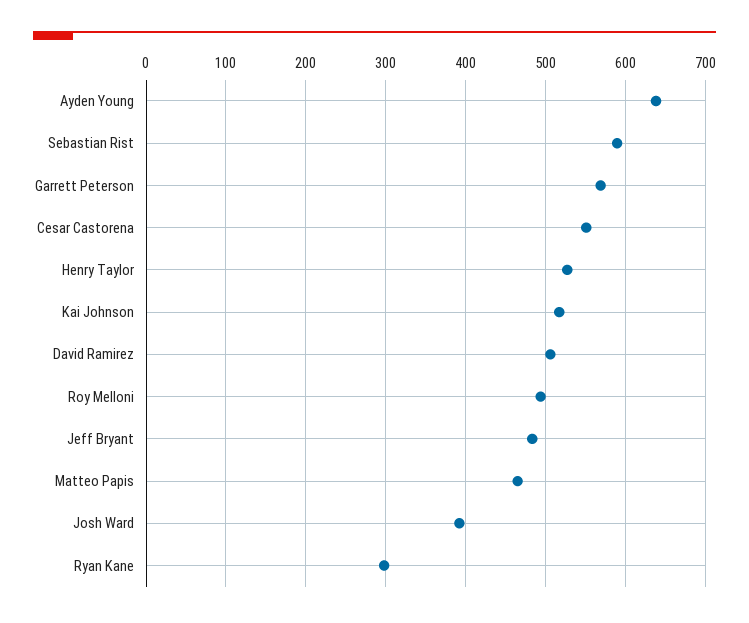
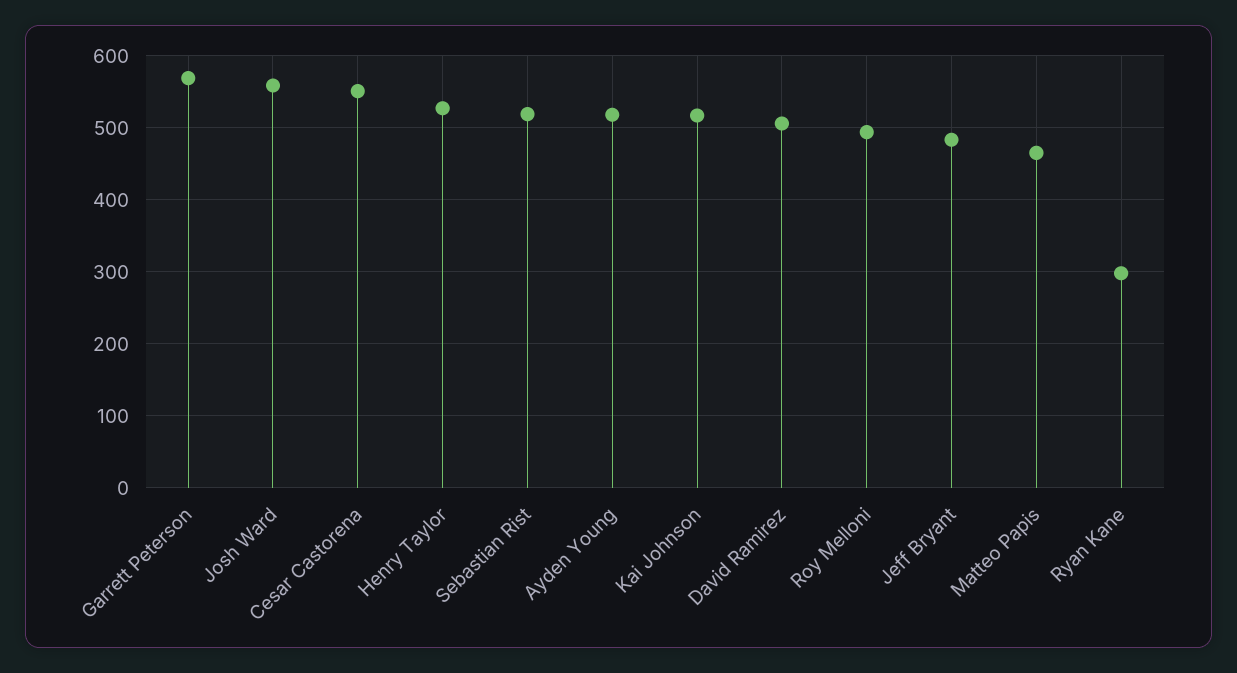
  {
-   "Ayden Young": 640,
+   "Ayden Young": 520,
-   "Sebastian Rist": 590,
+   "Sebastian Rist": 520,
    "Garrett Peterson": 570,
    "Cesar Castorena": 550,
    "Henry Taylor": 530,
    "Kai Johnson": 520,
    "David Ramirez": 510,
    "Roy Melloni": 490,
    "Jeff Bryant": 480,
    "Matteo Papis": 460,
-   "Josh Ward": 390,
+   "Josh Ward": 560,
    "Ryan Kane": 300
  }

